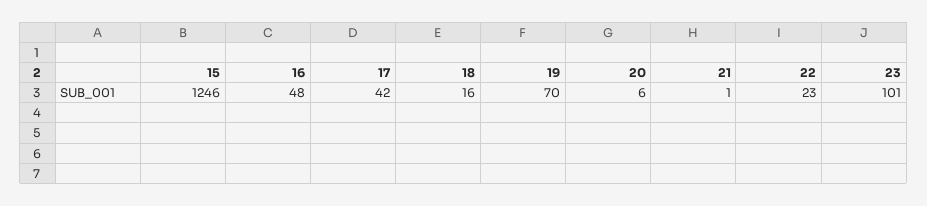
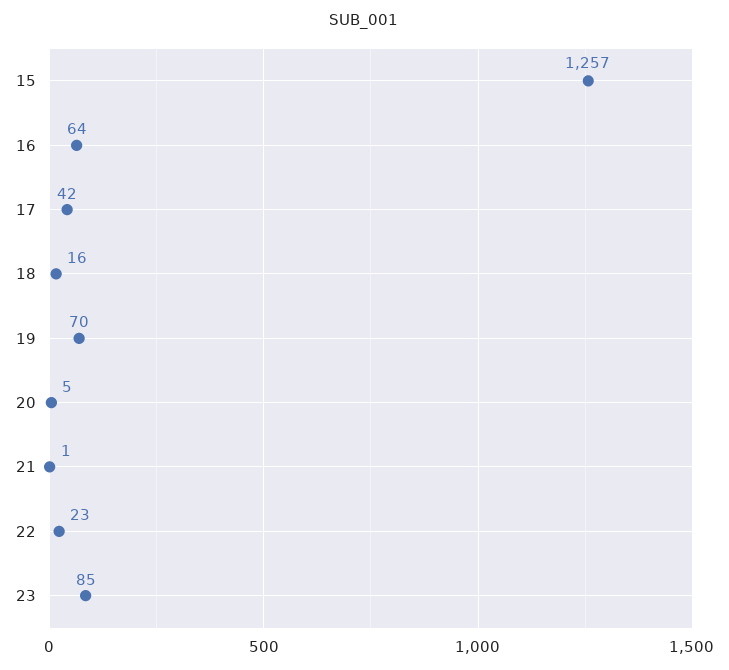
  {
-   "15": 1246,
+   "15": 1257,
-   "16": 48,
+   "16": 64,
    "17": 42,
    "18": 16,
    "19": 70,
-   "20": 6,
+   "20": 5,
    "21": 1,
    "22": 23,
-   "23": 101
+   "23": 85
  }

